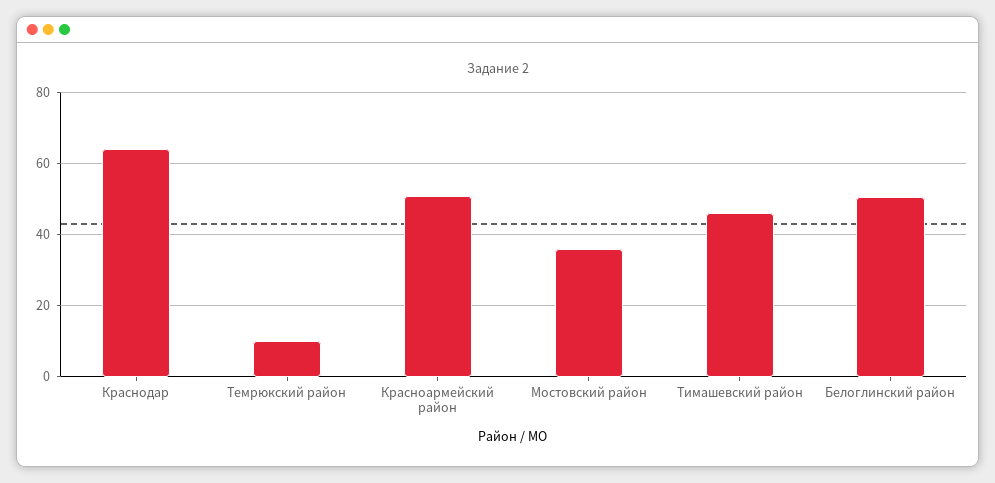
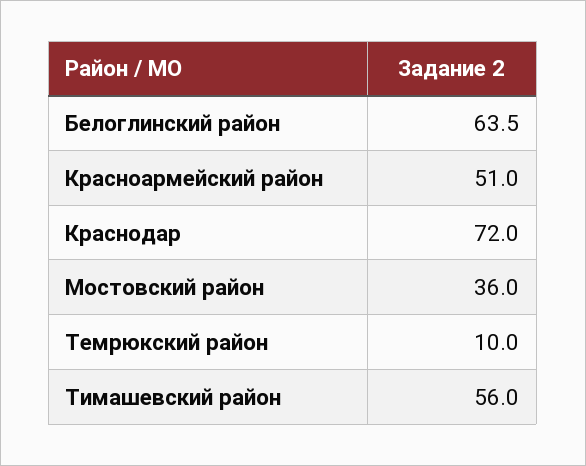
  {
-   "Краснодар": 64,
+   "Краснодар": 72,
    "Темрюкский район": 10,
    "Красноармейский район": 51,
    "Мостовский район": 36,
-   "Тимашевский район": 46,
+   "Тимашевский район": 56,
-   "Белоглинский район": 50
+   "Белоглинский район": 63.5
  }

